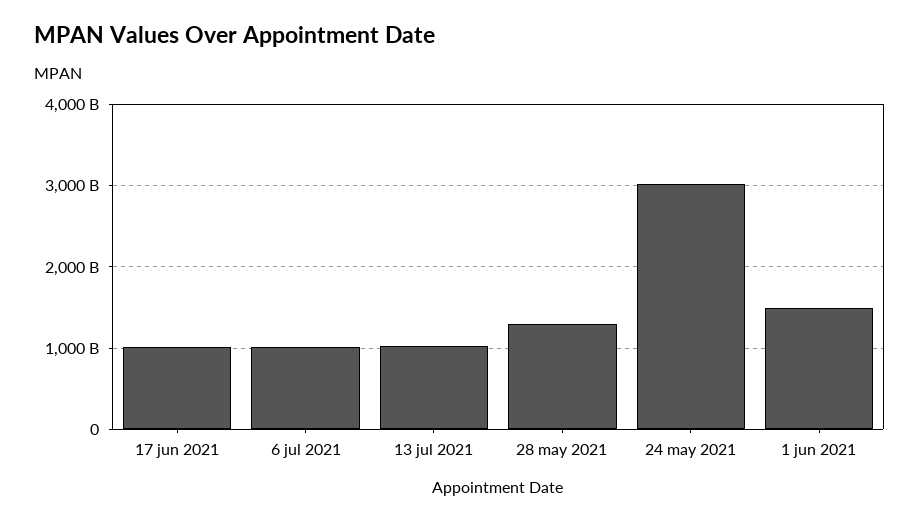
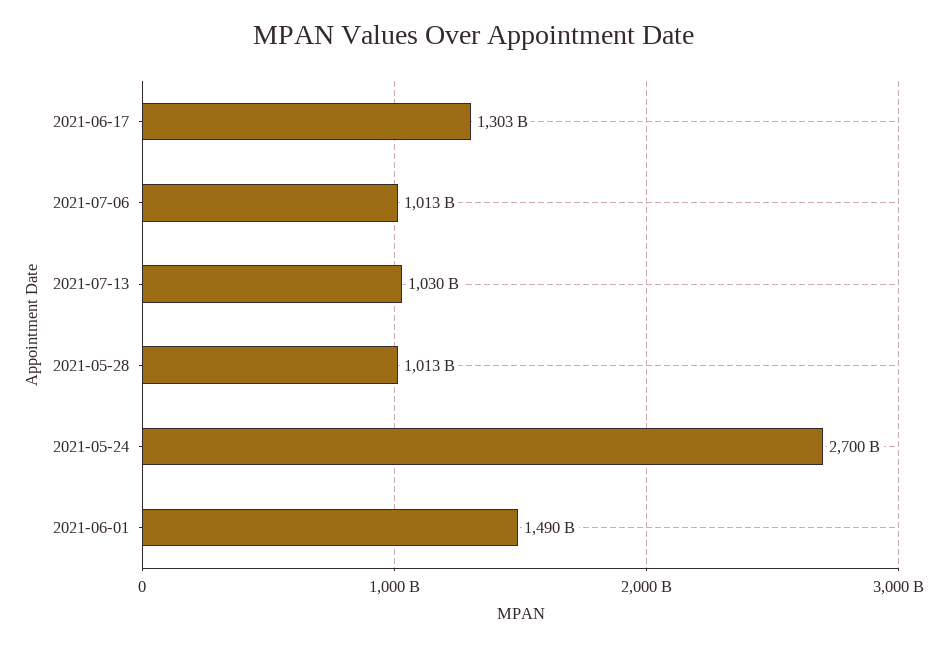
  {
-   "17 jun 2021": 1000000000000,
+   "17 jun 2021": 1303000000000,
    "6 jul 2021": 1013000000000,
    "13 jul 2021": 1030000000000,
-   "28 may 2021": 1300000000000,
+   "28 may 2021": 1013000000000,
-   "24 may 2021": 3000000000000,
+   "24 may 2021": 2700000000000,
    "1 jun 2021": 1490000000000
  }

